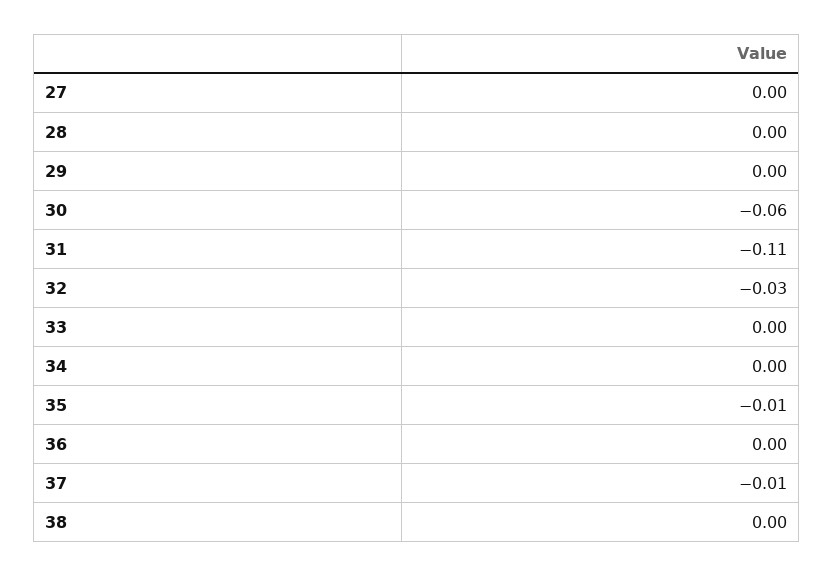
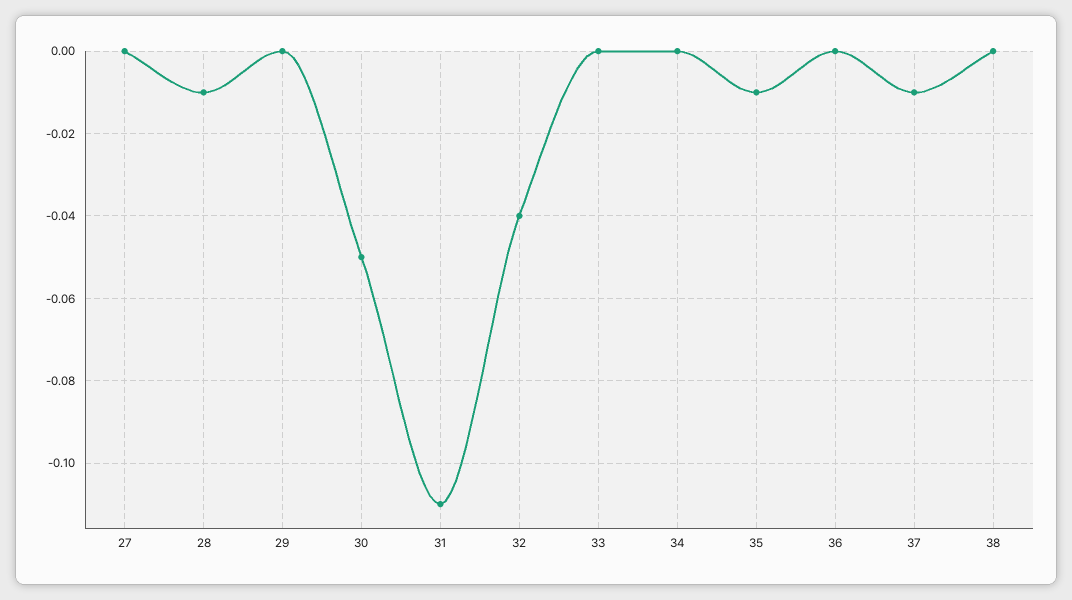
  {
    "27": 0,
-   "28": 0,
+   "28": -0.01,
    "29": 0,
-   "30": -0.06,
+   "30": -0.05,
    "31": -0.11,
-   "32": -0.03,
+   "32": -0.04,
    "33": 0,
    "34": 0,
    "35": -0.01,
    "36": 0,
    "37": -0.01,
    "38": 0
  }

